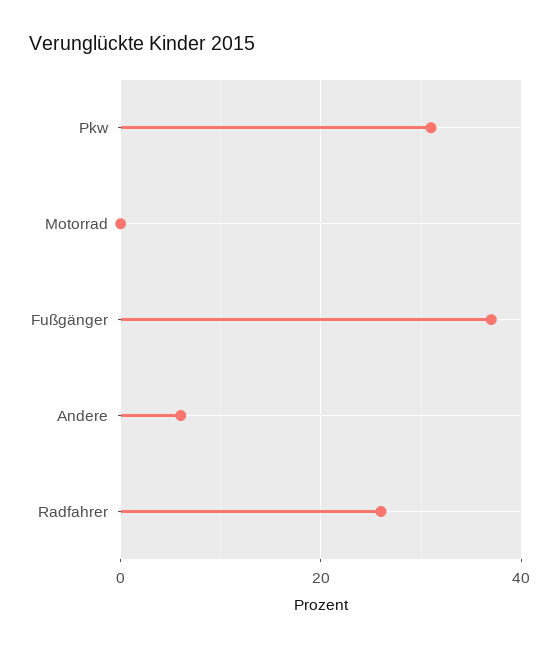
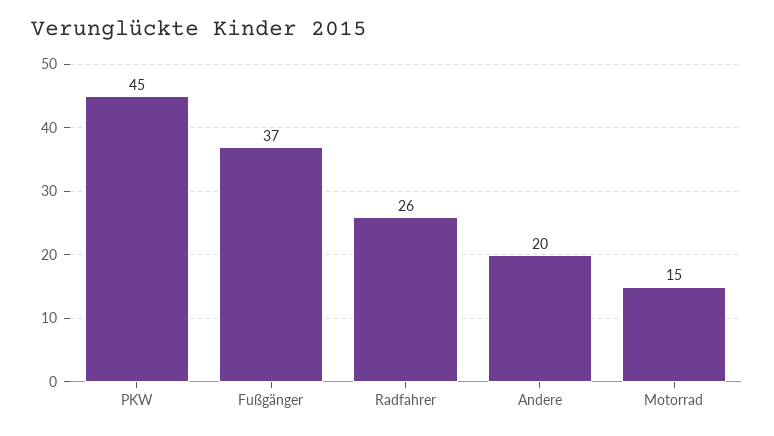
  {
-   "Pkw": 30,
+   "Pkw": 45,
-   "Motorrad": 0,
+   "Motorrad": 15,
    "Fußgänger": 37,
-   "Andere": 5,
+   "Andere": 20,
    "Radfahrer": 26
  }

